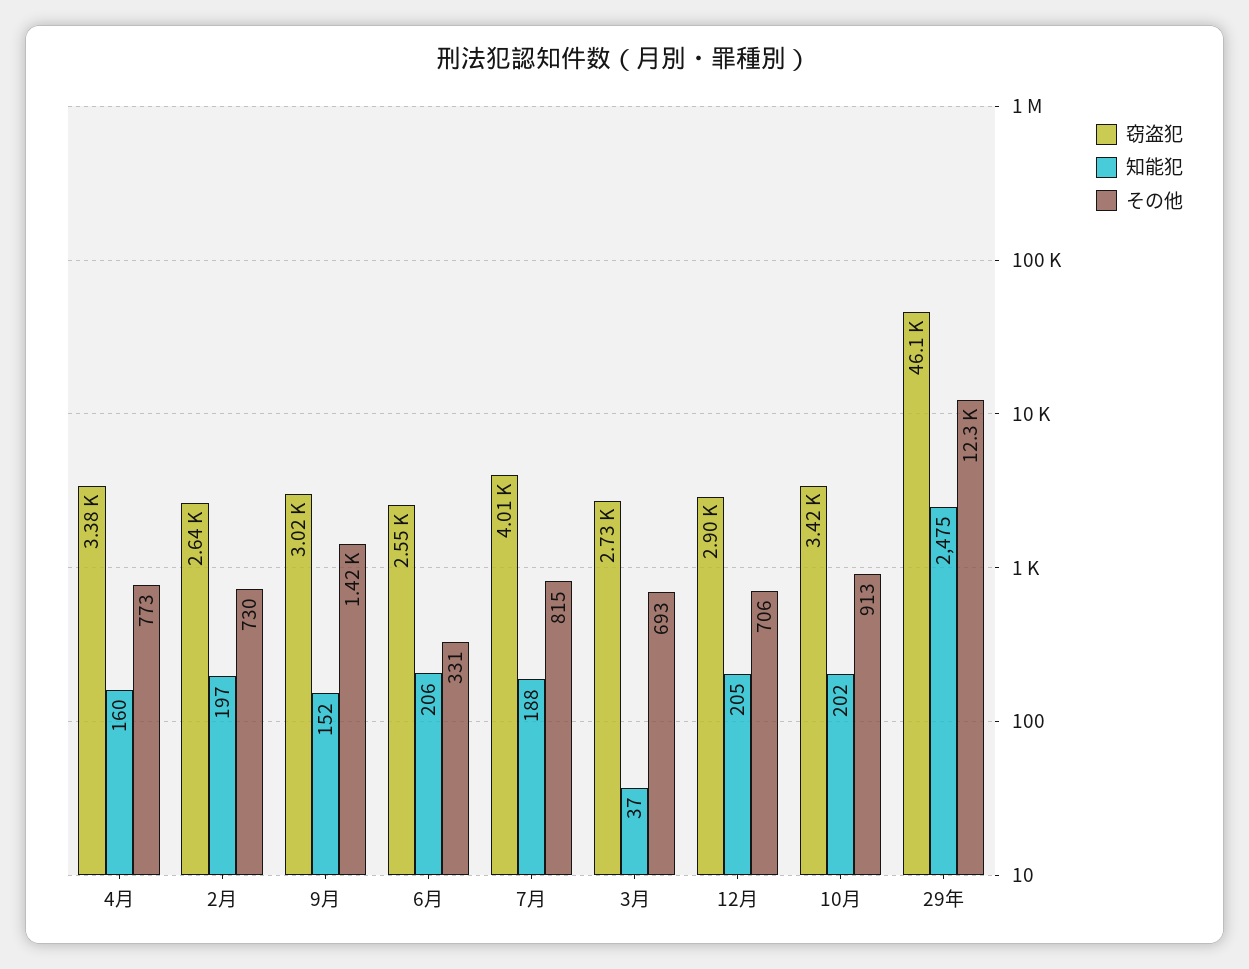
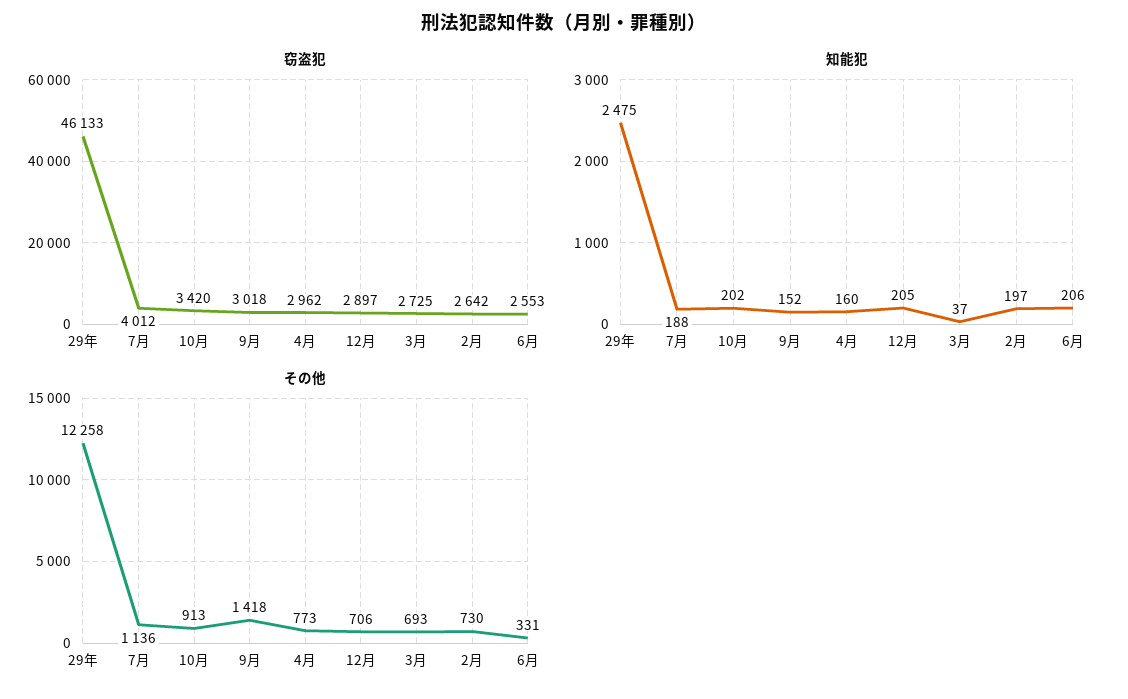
  {
    "窃盗犯": {
-     "4月": 3380,
+     "4月": 2962,
      "2月": 2642,
      "9月": 3018,
      "6月": 2553,
      "7月": 4012,
      "3月": 2725,
      "12月": 2897,
      "10月": 3420,
      "29年": 46133
    },
    "知能犯": {
      "4月": 160,
      "2月": 197,
      "9月": 152,
      "6月": 206,
      "7月": 188,
      "3月": 37,
      "12月": 205,
      "10月": 202,
      "29年": 2475
    },
    "その他": {
      "4月": 773,
      "2月": 730,
      "9月": 1418,
      "6月": 331,
-     "7月": 815,
+     "7月": 1136,
      "3月": 693,
      "12月": 706,
      "10月": 913,
      "29年": 12258
    }
  }

